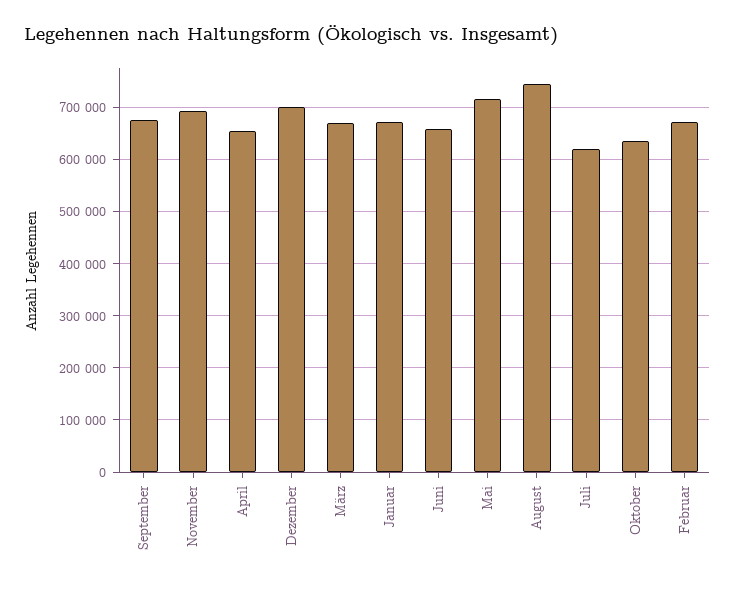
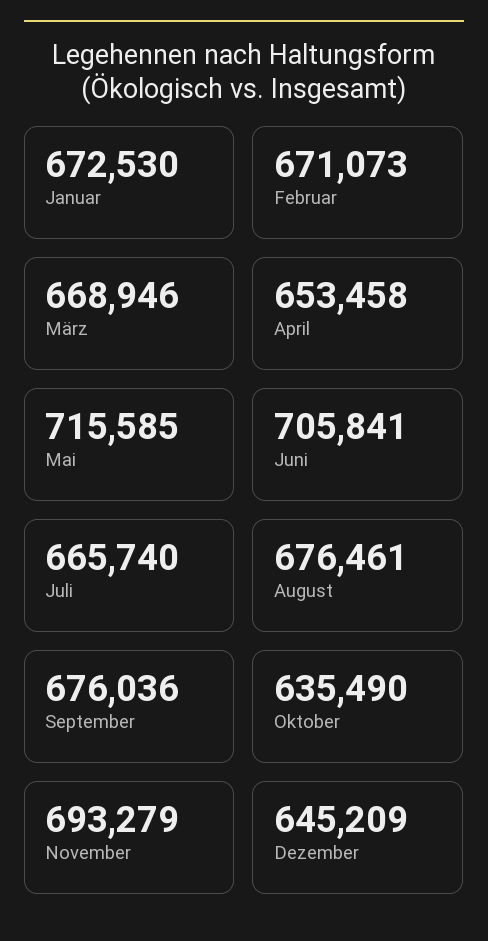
  {
    "September": 676036,
    "November": 693279,
    "April": 653458,
-   "Dezember": 700000,
+   "Dezember": 645209,
    "März": 668946,
    "Januar": 672530,
-   "Juni": 660000,
+   "Juni": 705841,
    "Mai": 715585,
-   "August": 740000,
+   "August": 676461,
-   "Juli": 620000,
+   "Juli": 665740,
    "Oktober": 635490,
    "Februar": 671073
  }

